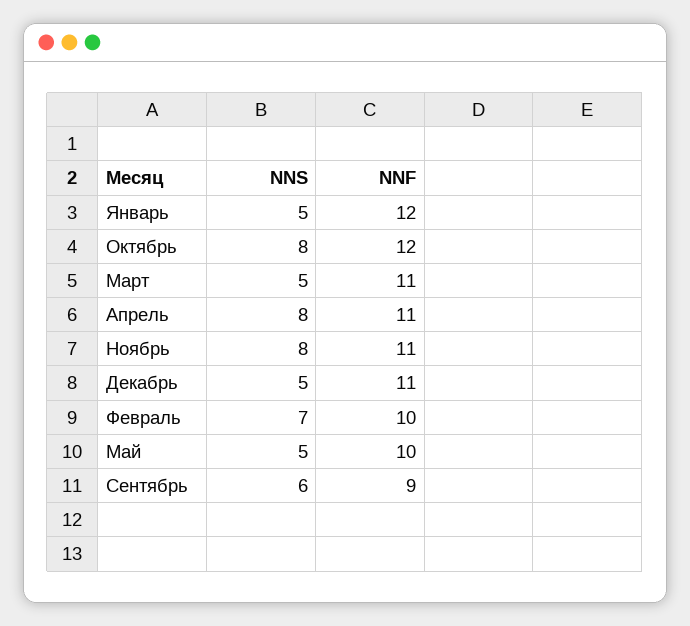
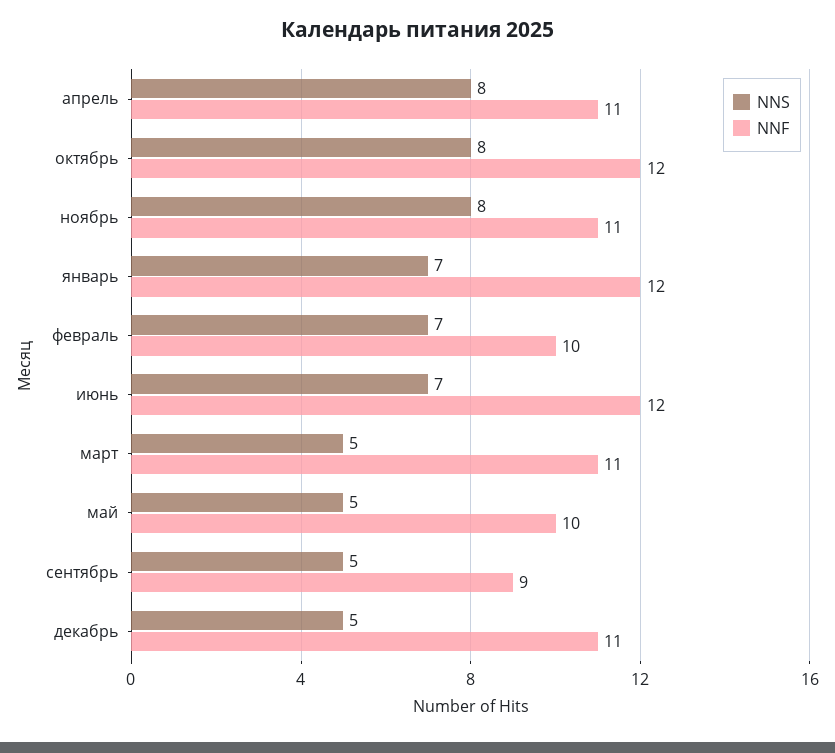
  {
    "NNS": {
-     "Январь": 5,
+     "Январь": 7,
      "Октябрь": 8,
      "Март": 5,
      "Апрель": 8,
      "Ноябрь": 8,
      "Декабрь": 5,
      "Февраль": 7,
      "Май": 5,
-     "Сентябрь": 6
+     "Сентябрь": 5,
+     "июнь": 7
    },
    "NNF": {
      "Январь": 12,
      "Октябрь": 12,
      "Март": 11,
      "Апрель": 11,
      "Ноябрь": 11,
      "Декабрь": 11,
      "Февраль": 10,
      "Май": 10,
-     "Сентябрь": 9
+     "Сентябрь": 9,
+     "июнь": 12
    }
  }

